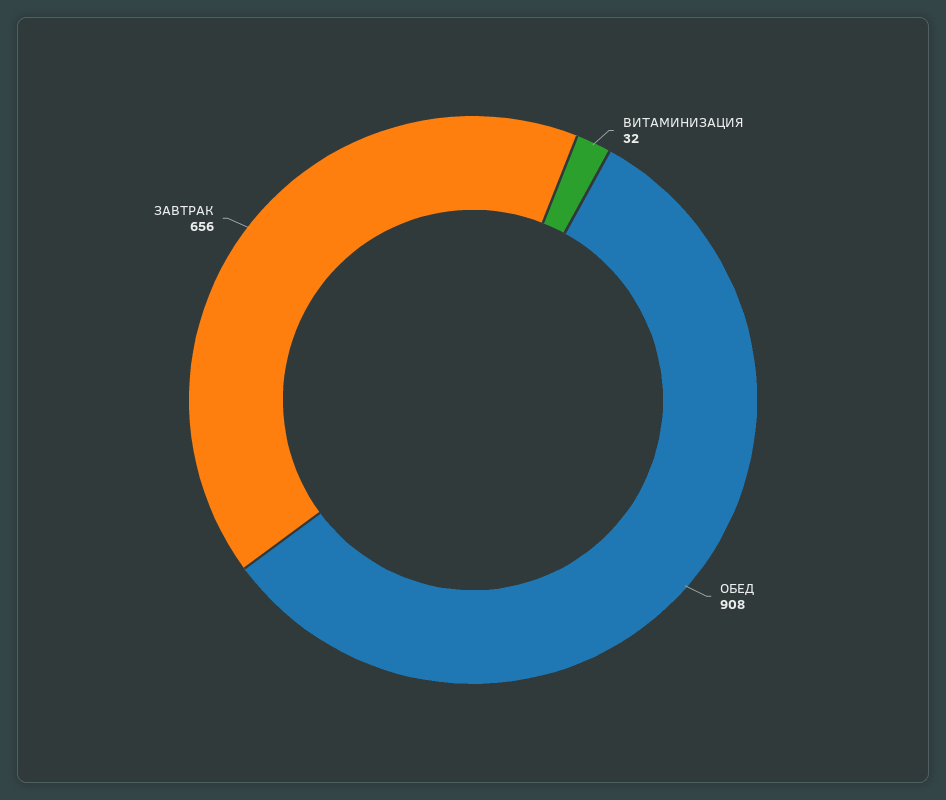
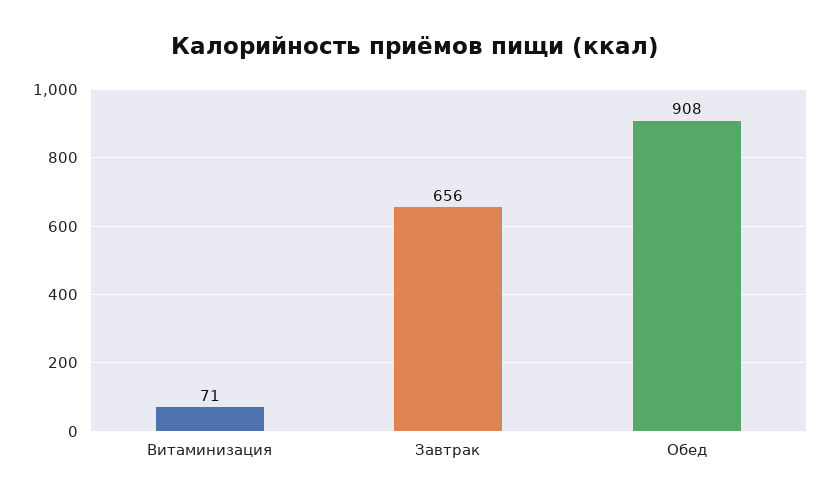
  {
-   "ВИТАМИНИЗАЦИЯ": 32,
+   "ВИТАМИНИЗАЦИЯ": 71,
    "ОБЕД": 908,
    "ЗАВТРАК": 656
  }

